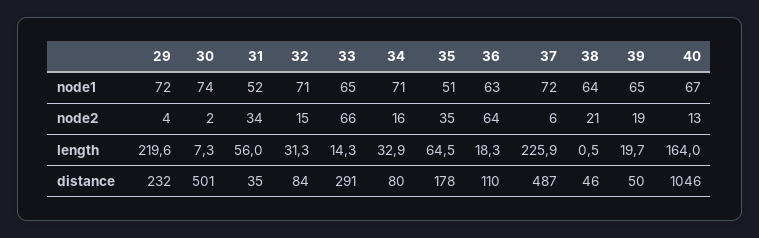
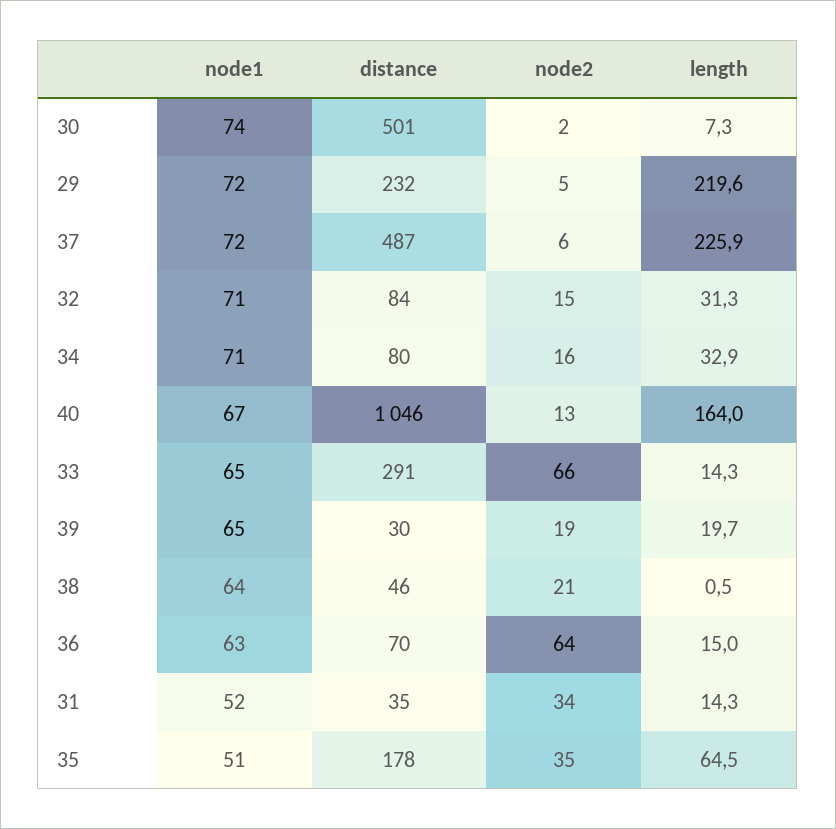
  {
    "29": {
      "node1": 72,
-     "node2": 4,
+     "node2": 5,
      "length": 219.6,
      "distance": 232
    },
    "30": {
      "node1": 74,
      "node2": 2,
      "length": 7.3,
      "distance": 501
    },
    "31": {
      "node1": 52,
      "node2": 34,
-     "length": 56,
+     "length": 14.3,
      "distance": 35
    },
    "32": {
      "node1": 71,
      "node2": 15,
      "length": 31.3,
      "distance": 84
    },
    "33": {
      "node1": 65,
      "node2": 66,
      "length": 14.3,
      "distance": 291
    },
    "34": {
      "node1": 71,
      "node2": 16,
      "length": 32.9,
      "distance": 80
    },
    "35": {
      "node1": 51,
      "node2": 35,
      "length": 64.5,
      "distance": 178
    },
    "36": {
      "node1": 63,
      "node2": 64,
-     "length": 18.3,
+     "length": 15,
-     "distance": 110
+     "distance": 70
    },
    "37": {
      "node1": 72,
      "node2": 6,
      "length": 225.9,
      "distance": 487
    },
    "38": {
      "node1": 64,
      "node2": 21,
      "length": 0.5,
      "distance": 46
    },
    "39": {
      "node1": 65,
      "node2": 19,
      "length": 19.7,
-     "distance": 50
+     "distance": 30
    },
    "40": {
      "node1": 67,
      "node2": 13,
      "length": 164,
      "distance": 1046
    }
  }

